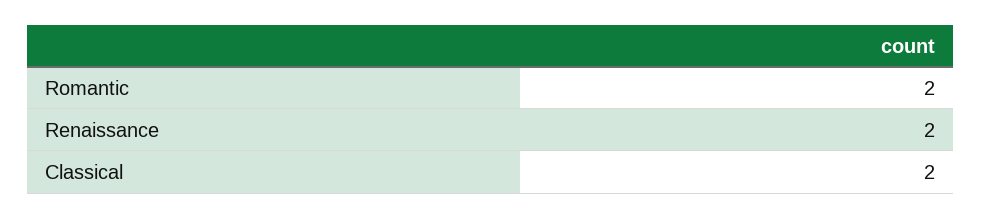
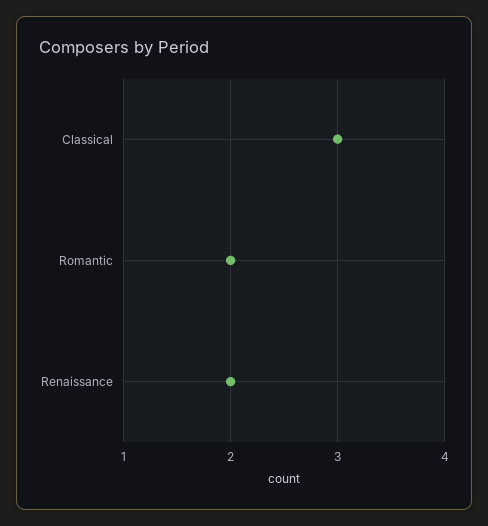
  {
    "Romantic": 2,
    "Renaissance": 2,
-   "Classical": 2
+   "Classical": 3
  }

